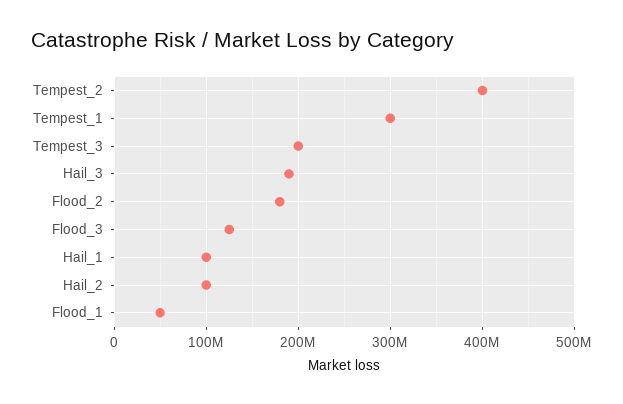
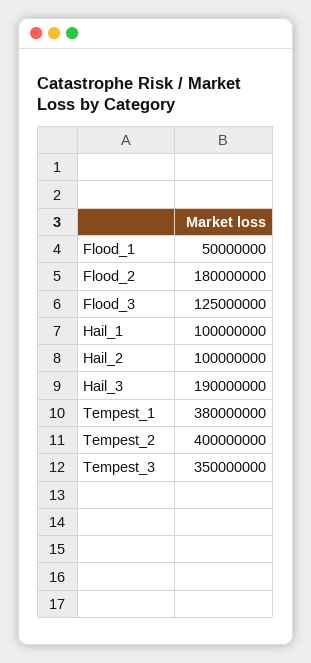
  {
    "Tempest_2": 400000000,
-   "Tempest_1": 300000000,
+   "Tempest_1": 380000000,
-   "Tempest_3": 200000000,
+   "Tempest_3": 350000000,
    "Hail_3": 190000000,
    "Flood_2": 180000000,
    "Flood_3": 125000000,
    "Hail_1": 100000000,
    "Hail_2": 100000000,
    "Flood_1": 50000000
  }

